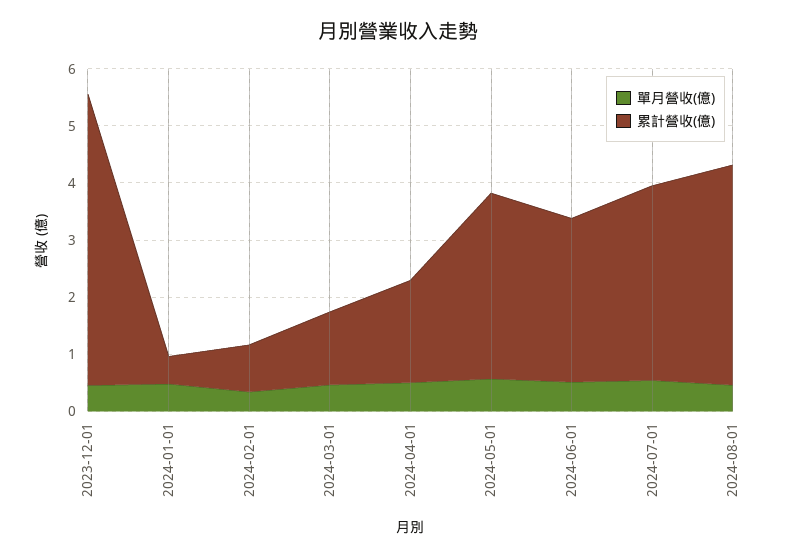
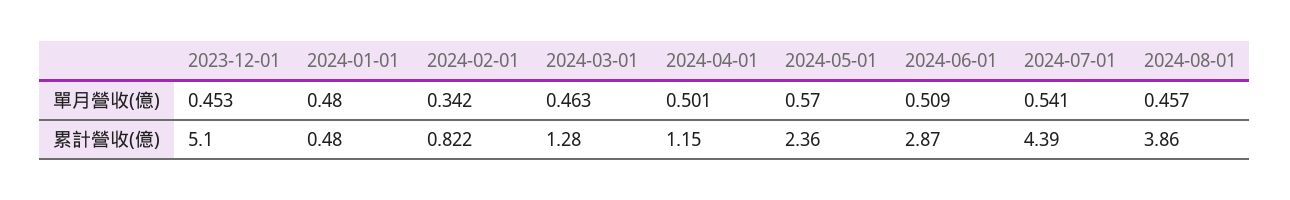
  {
    "單月營收(億)": {
      "2023-12-01": 0.453,
      "2024-01-01": 0.48,
      "2024-02-01": 0.342,
      "2024-03-01": 0.463,
      "2024-04-01": 0.501,
      "2024-05-01": 0.57,
      "2024-06-01": 0.509,
      "2024-07-01": 0.541,
      "2024-08-01": 0.457
    },
    "累計營收(億)": {
      "2023-12-01": 5.1,
      "2024-01-01": 0.48,
      "2024-02-01": 0.822,
      "2024-03-01": 1.28,
-     "2024-04-01": 1.8,
+     "2024-04-01": 1.15,
-     "2024-05-01": 3.2,
+     "2024-05-01": 2.36,
      "2024-06-01": 2.87,
-     "2024-07-01": 3.4,
+     "2024-07-01": 4.39,
      "2024-08-01": 3.86
    }
  }

